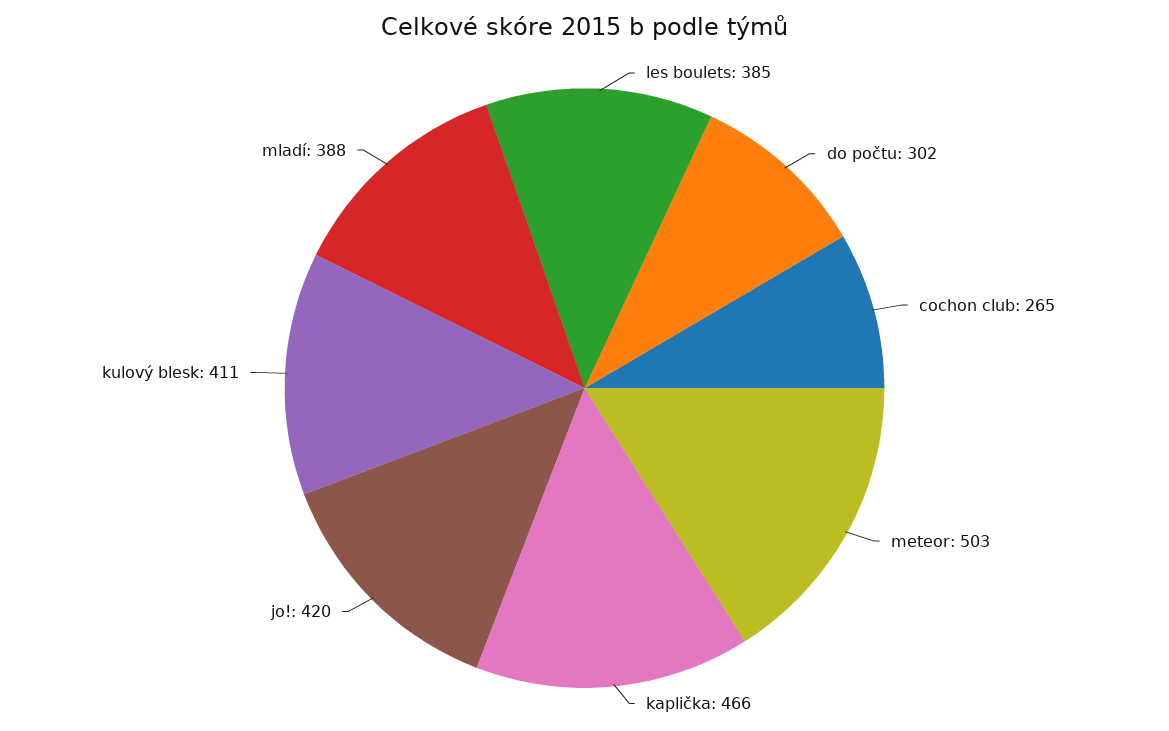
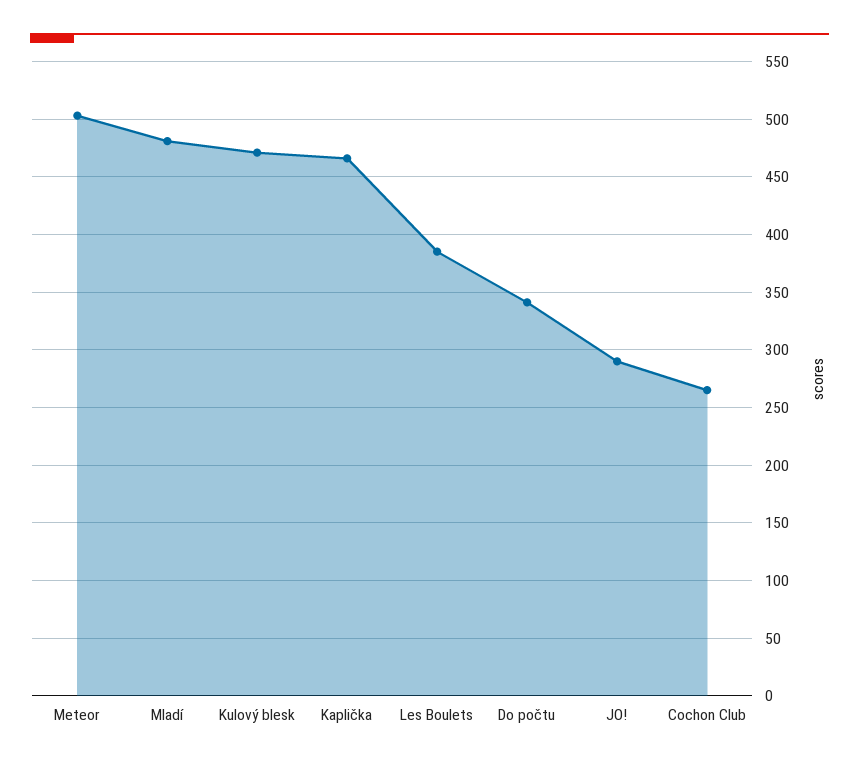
  {
    "les boulets": 385,
-   "do počtu": 302,
+   "do počtu": 340,
    "cochon club": 265,
    "meteor": 503,
    "kaplička": 466,
-   "jo!": 420,
+   "jo!": 290,
-   "kulový blesk": 411,
+   "kulový blesk": 470,
-   "mladí": 388
+   "mladí": 480
  }

